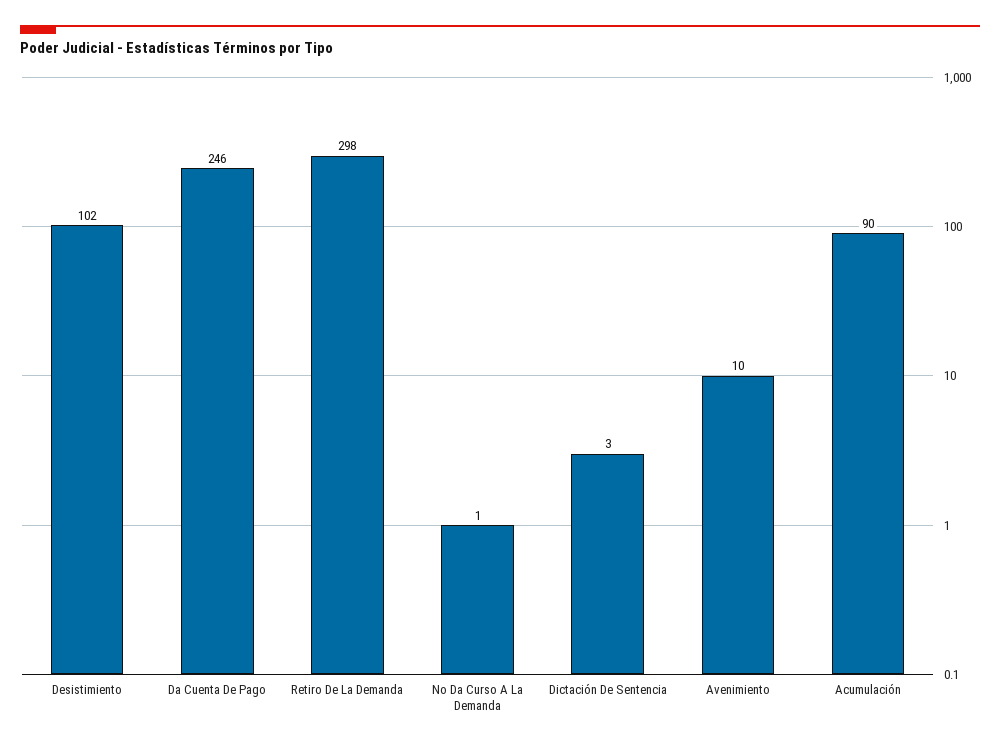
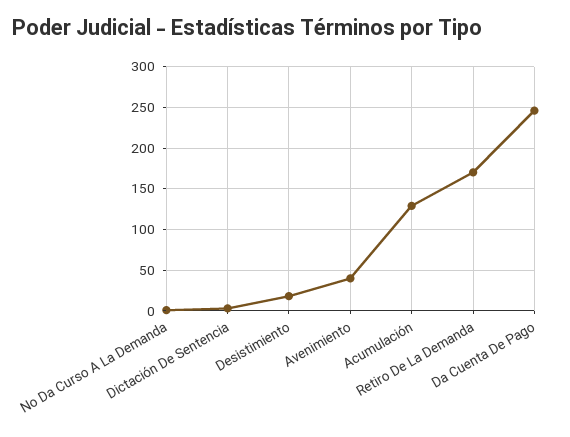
  {
-   "Desistimiento": 102,
+   "Desistimiento": 20,
    "Da Cuenta De Pago": 246,
-   "Retiro De La Demanda": 298,
+   "Retiro De La Demanda": 170,
    "No Da Curso A La Demanda": 1,
    "Dictación De Sentencia": 3,
-   "Avenimiento": 10,
+   "Avenimiento": 40,
-   "Acumulación": 90
+   "Acumulación": 130
  }

